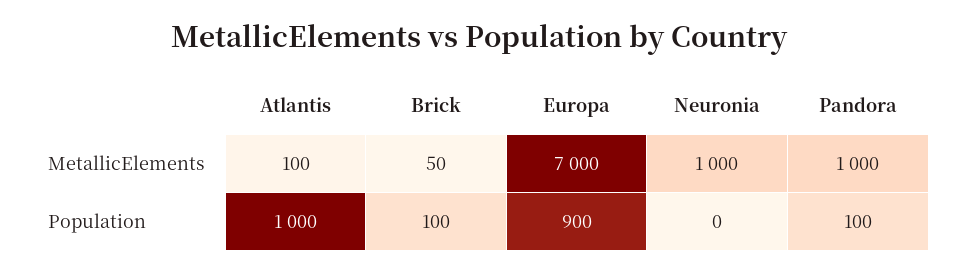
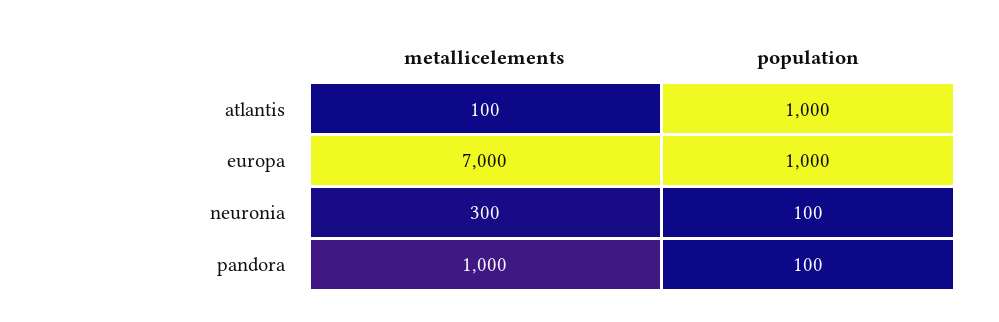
  {
    "Atlantis": {
      "MetallicElements": 100,
      "Population": 1000
    },
-   "Brick": {
-     "MetallicElements": 50,
-     "Population": 100
-   },
    "Europa": {
      "MetallicElements": 7000,
-     "Population": 900
+     "Population": 1000
    },
    "Neuronia": {
-     "MetallicElements": 1000,
+     "MetallicElements": 300,
-     "Population": 0
+     "Population": 100
    },
    "Pandora": {
      "MetallicElements": 1000,
      "Population": 100
    }
  }

